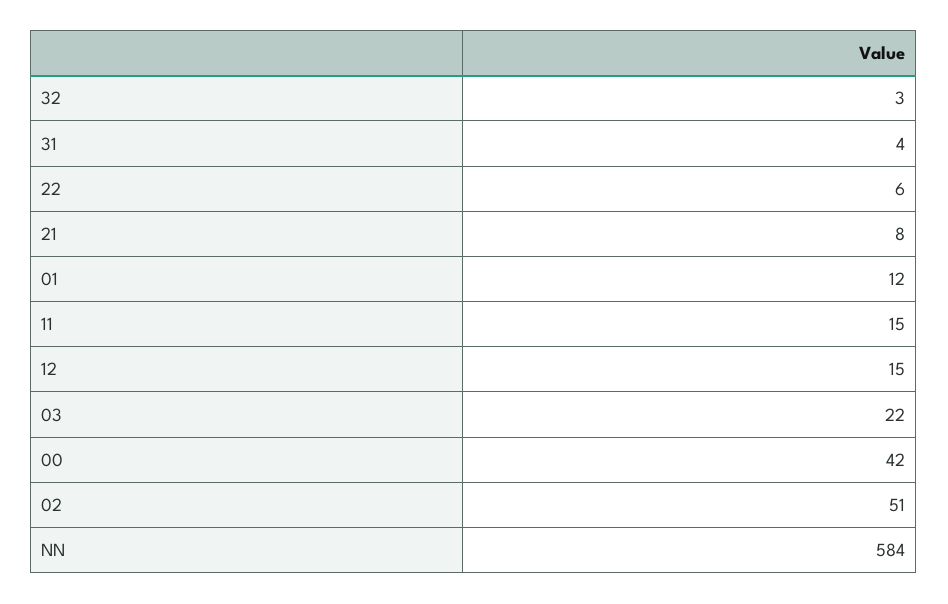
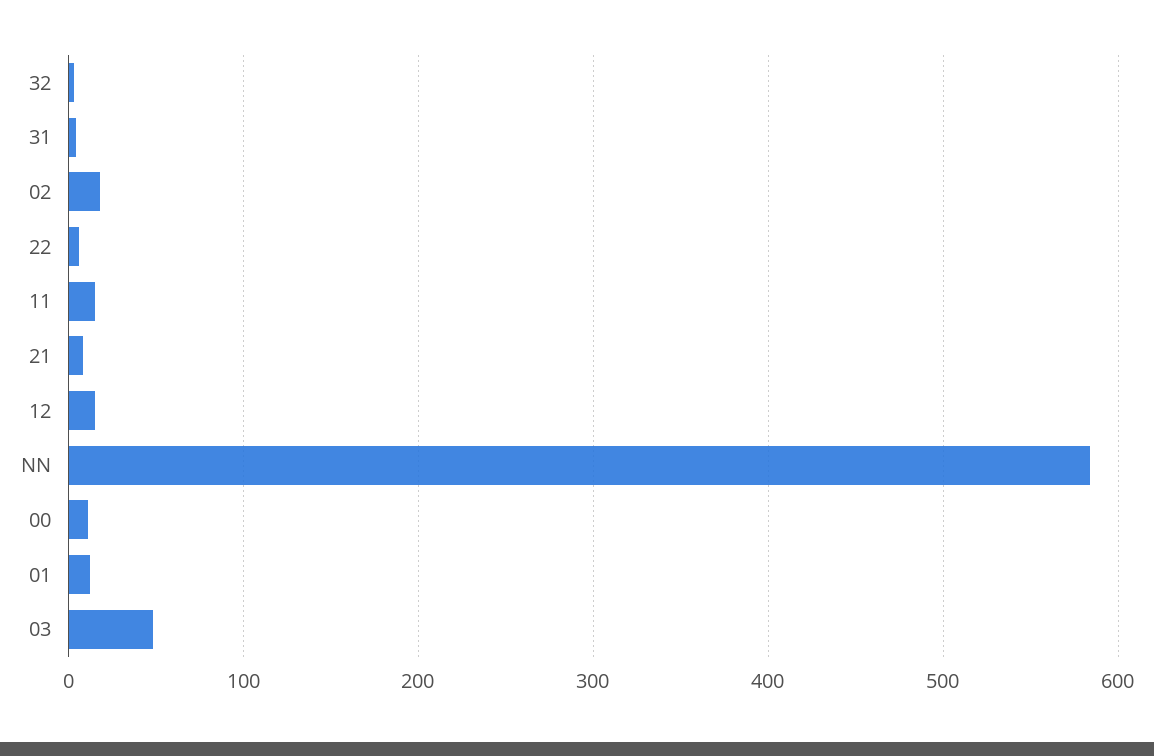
  {
    "32": 3,
    "31": 4,
    "22": 6,
    "21": 8,
    "01": 12,
    "11": 15,
    "12": 15,
-   "03": 22,
+   "03": 50,
-   "00": 42,
+   "00": 10,
-   "02": 51,
+   "02": 20,
    "NN": 584
  }

